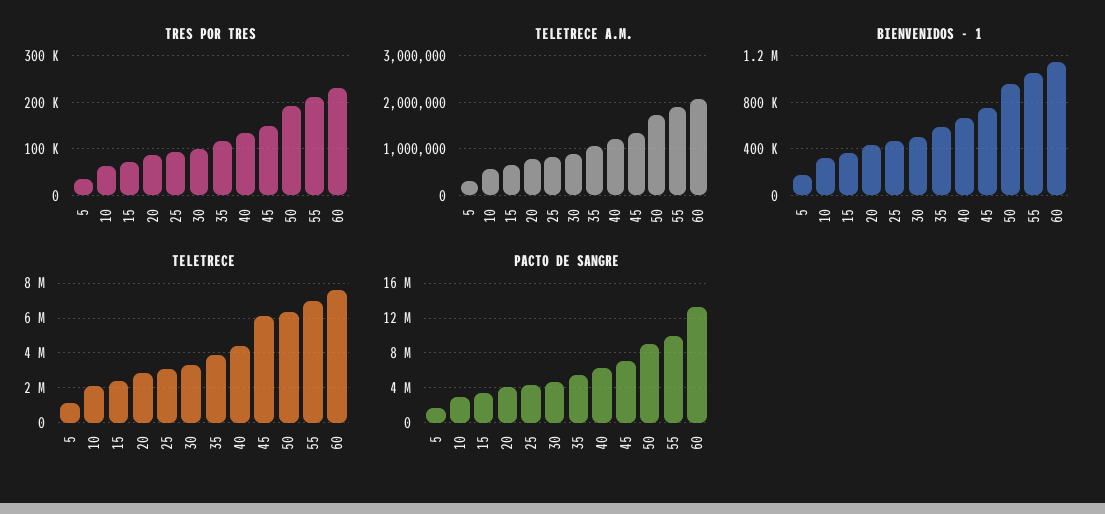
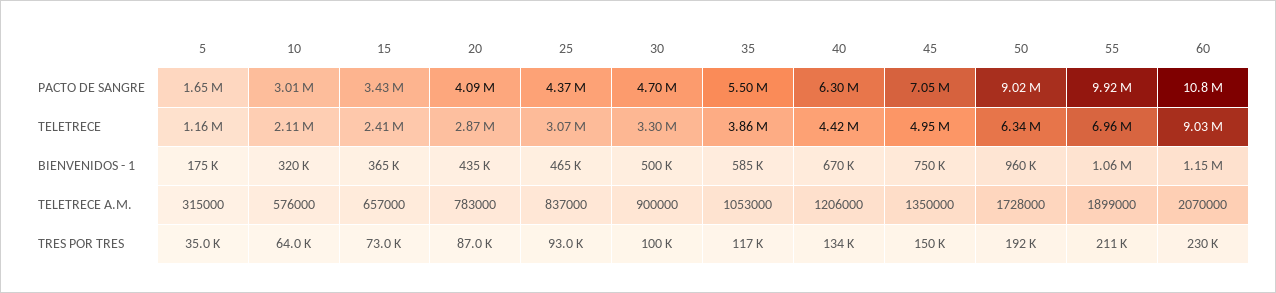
  {
    "TRES POR TRES": {
      "5": 35000,
      "10": 64000,
      "15": 73000,
      "20": 87000,
      "25": 93000,
      "30": 100000,
      "35": 117000,
      "40": 134000,
      "45": 150000,
      "50": 192000,
      "55": 211000,
      "60": 230000
    },
    "TELETRECE A.M.": {
      "5": 315000,
      "10": 576000,
      "15": 657000,
      "20": 783000,
      "25": 837000,
      "30": 900000,
      "35": 1053000,
      "40": 1206000,
      "45": 1350000,
      "50": 1728000,
      "55": 1899000,
      "60": 2070000
    },
    "BIENVENIDOS - 1": {
      "5": 175000,
      "10": 320000,
      "15": 365000,
      "20": 435000,
      "25": 465000,
      "30": 500000,
      "35": 585000,
      "40": 670000,
      "45": 750000,
      "50": 960000,
      "55": 1060000,
      "60": 1150000
    },
    "TELETRECE": {
      "5": 1160000,
      "10": 2110000,
      "15": 2410000,
      "20": 2870000,
      "25": 3070000,
      "30": 3300000,
      "35": 3860000,
      "40": 4420000,
-     "45": 6000000,
+     "45": 4950000,
      "50": 6340000,
      "55": 6960000,
-     "60": 7500000
+     "60": 9030000
    },
    "PACTO DE SANGRE": {
      "5": 1650000,
      "10": 3010000,
      "15": 3430000,
      "20": 4090000,
      "25": 4370000,
      "30": 4700000,
      "35": 5500000,
      "40": 6300000,
      "45": 7050000,
      "50": 9020000,
      "55": 9920000,
-     "60": 13000000
+     "60": 10800000
    }
  }

